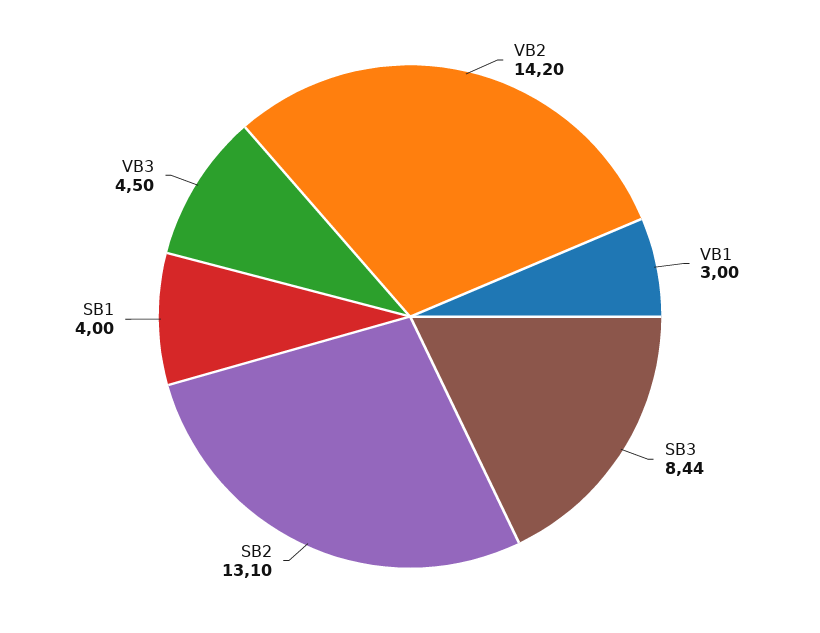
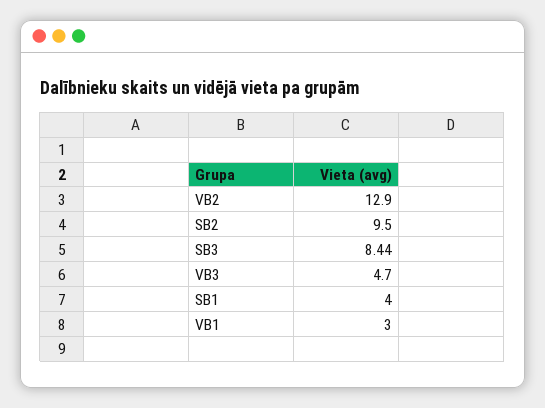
  {
-   "VB2": 14.2,
+   "VB2": 12.9,
    "VB1": 3,
    "SB3": 8.44,
-   "SB2": 13.1,
+   "SB2": 9.5,
    "SB1": 4,
-   "VB3": 4.5
+   "VB3": 4.7
  }

